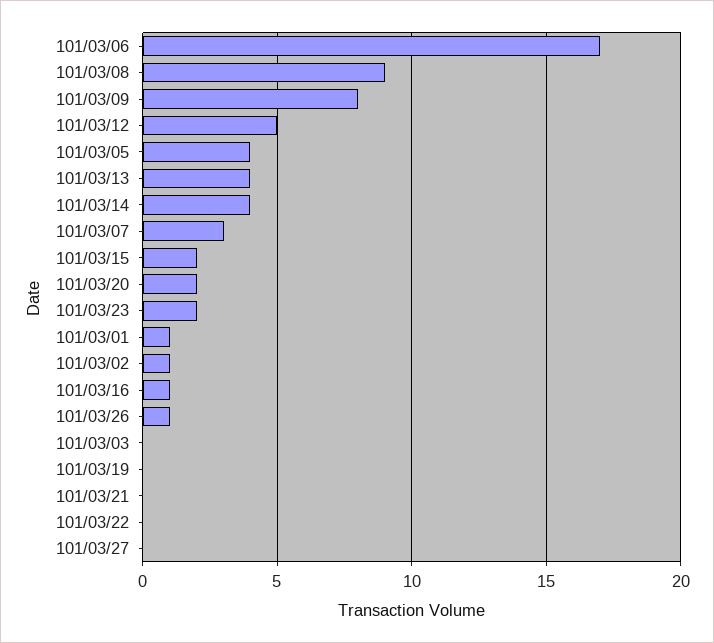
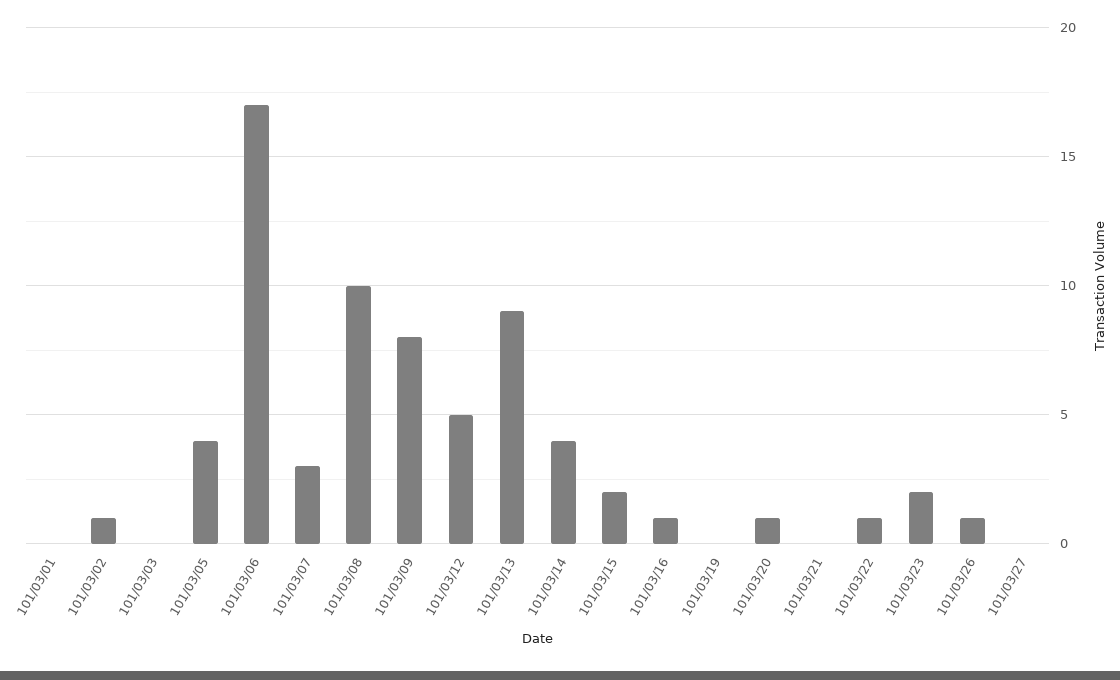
  {
    "101/03/06": 17,
-   "101/03/08": 9,
+   "101/03/08": 10,
    "101/03/09": 8,
    "101/03/12": 5,
    "101/03/05": 4,
-   "101/03/13": 4,
+   "101/03/13": 9,
    "101/03/14": 4,
    "101/03/07": 3,
    "101/03/15": 2,
-   "101/03/20": 2,
+   "101/03/20": 1,
    "101/03/23": 2,
-   "101/03/01": 1,
+   "101/03/01": 0,
    "101/03/02": 1,
    "101/03/16": 1,
    "101/03/26": 1,
    "101/03/03": 0,
    "101/03/19": 0,
    "101/03/21": 0,
-   "101/03/22": 0,
+   "101/03/22": 1,
    "101/03/27": 0
  }

